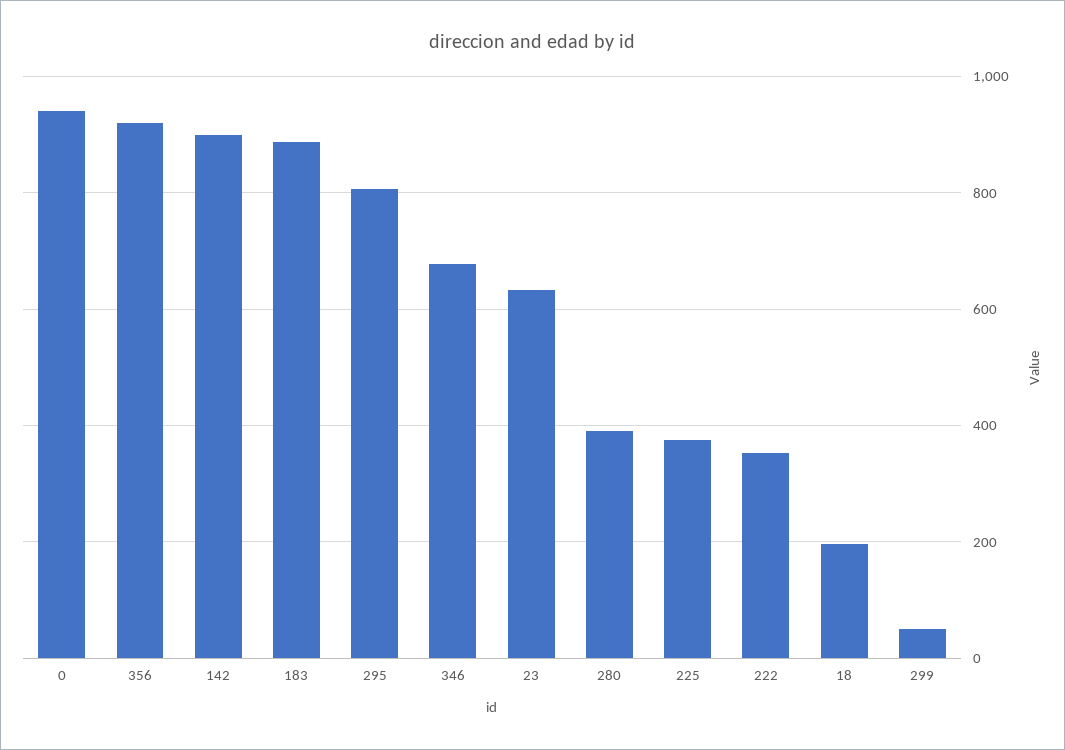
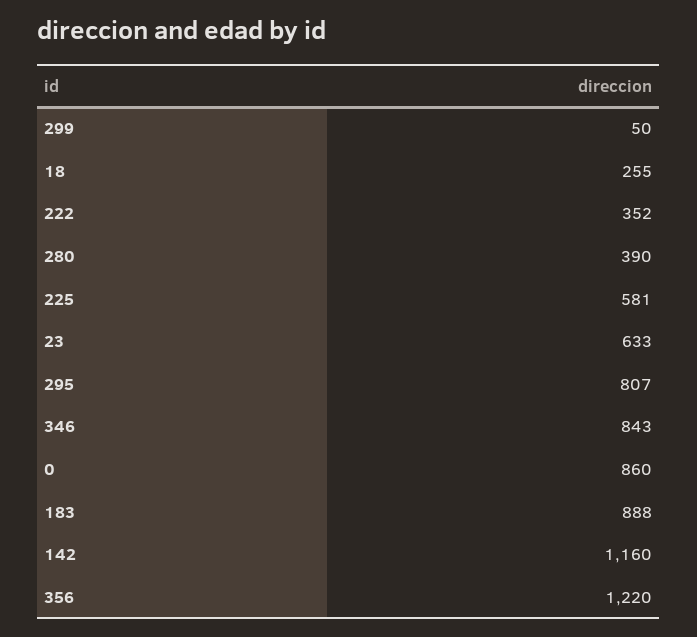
  {
-   "0": 940,
+   "0": 860,
-   "356": 920,
+   "356": 1220,
-   "142": 900,
+   "142": 1160,
    "183": 888,
    "295": 807,
-   "346": 680,
+   "346": 843,
    "23": 633,
    "280": 390,
-   "225": 380,
+   "225": 581,
    "222": 352,
-   "18": 200,
+   "18": 255,
    "299": 50
  }

